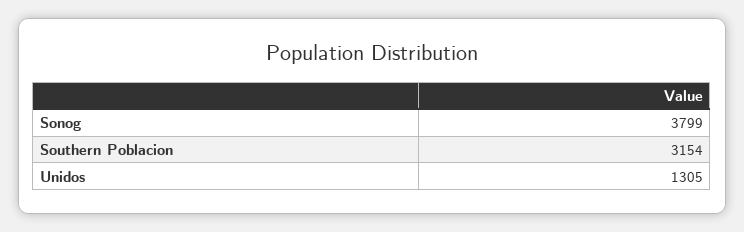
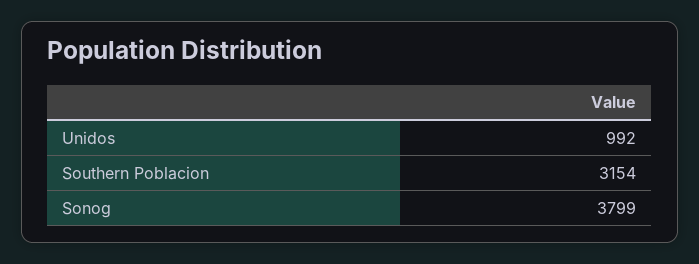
  {
    "Sonog": 3799,
    "Southern Poblacion": 3154,
-   "Unidos": 1305
+   "Unidos": 992
  }

